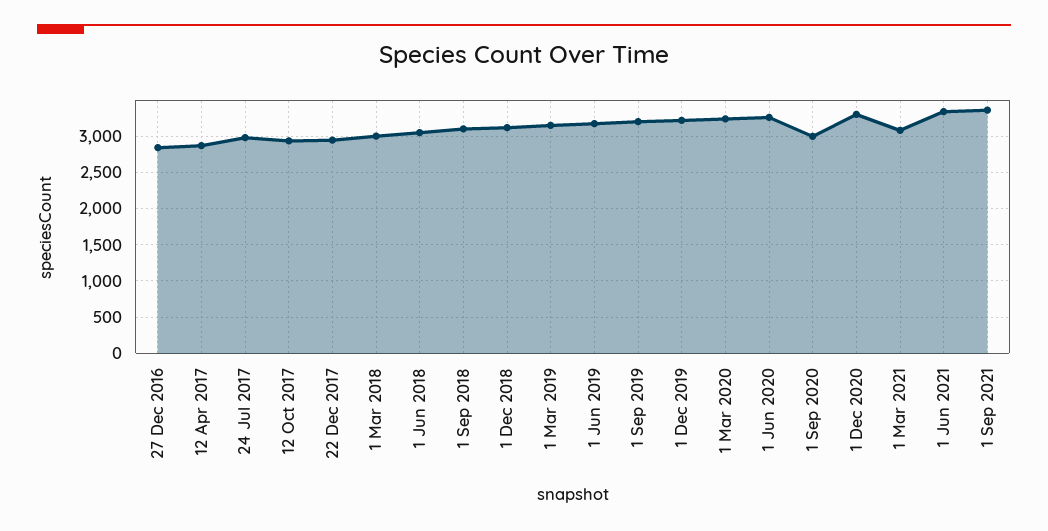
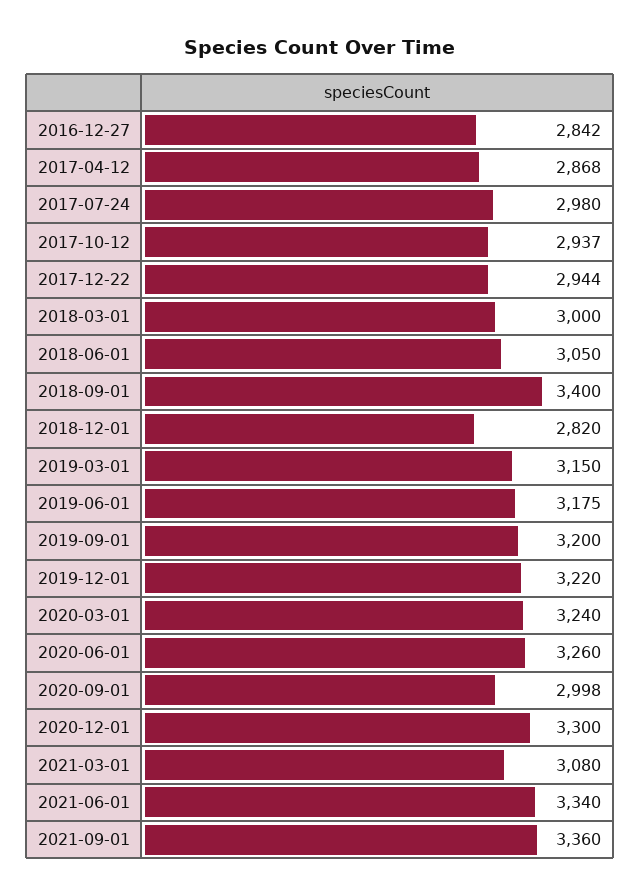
  {
    "27 Dec 2016": 2842,
    "12 Apr 2017": 2868,
    "24 Jul 2017": 2980,
    "12 Oct 2017": 2937,
    "22 Dec 2017": 2944,
    "1 Mar 2018": 3000,
    "1 Jun 2018": 3050,
-   "1 Sep 2018": 3100,
+   "1 Sep 2018": 3400,
-   "1 Dec 2018": 3100,
+   "1 Dec 2018": 2820,
    "1 Mar 2019": 3150,
    "1 Jun 2019": 3175,
    "1 Sep 2019": 3200,
    "1 Dec 2019": 3220,
    "1 Mar 2020": 3240,
    "1 Jun 2020": 3260,
    "1 Sep 2020": 2998,
    "1 Dec 2020": 3300,
    "1 Mar 2021": 3080,
    "1 Jun 2021": 3340,
    "1 Sep 2021": 3360
  }

